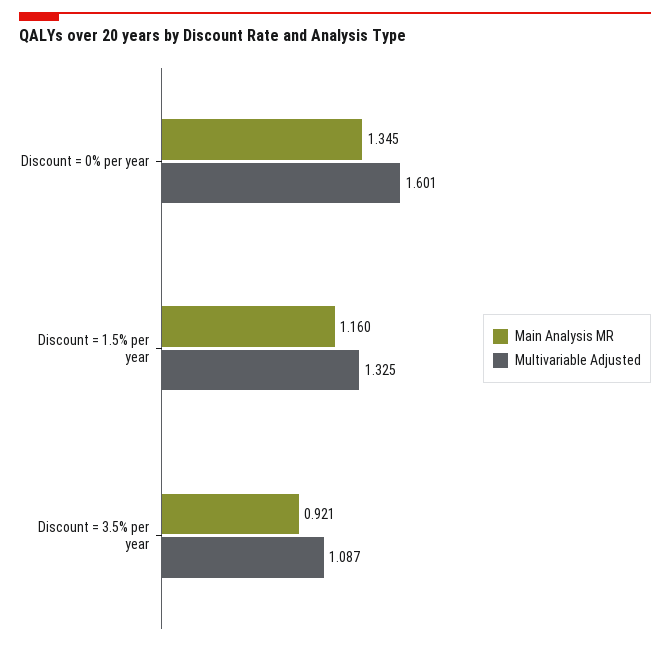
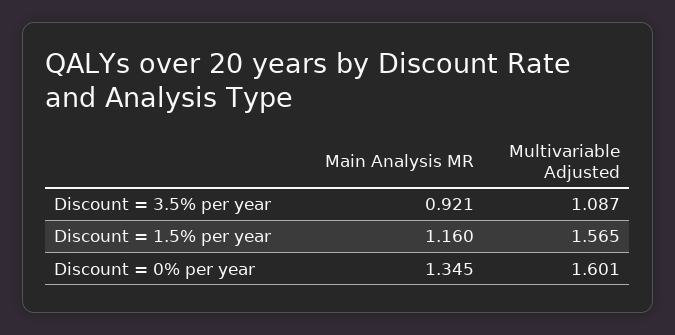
  {
    "Main Analysis MR": {
      "Discount = 0% per year": 1.345,
      "Discount = 1.5% per year": 1.16,
      "Discount = 3.5% per year": 0.921
    },
    "Multivariable Adjusted": {
      "Discount = 0% per year": 1.601,
-     "Discount = 1.5% per year": 1.325,
+     "Discount = 1.5% per year": 1.565,
      "Discount = 3.5% per year": 1.087
    }
  }

